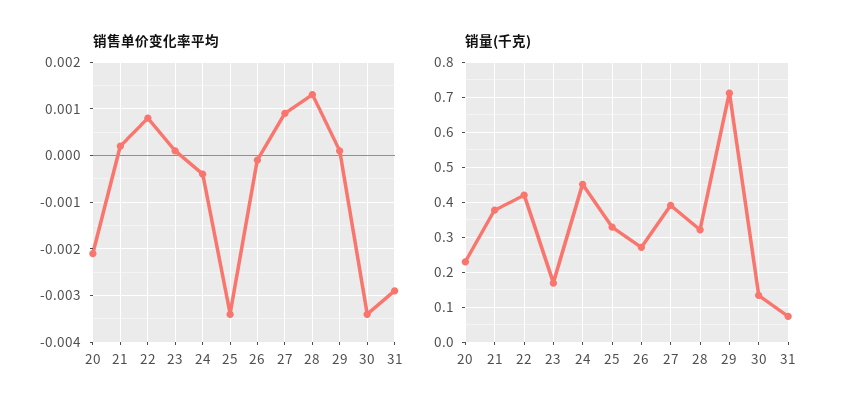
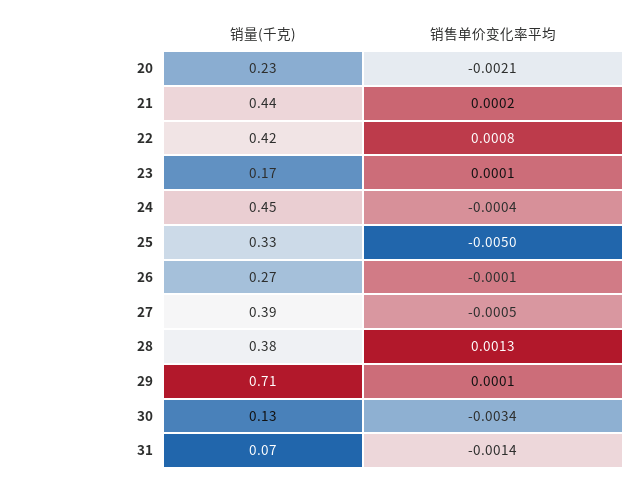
  {
    "销售单价变化率平均": {
      "20": -0.0021,
      "21": 0.0002,
      "22": 0.0008,
      "23": 0.0001,
      "24": -0.0004,
-     "25": -0.0035,
+     "25": -0.005,
      "26": -0.0001,
-     "27": 0.001,
+     "27": -0.0005,
      "28": 0.0013,
      "29": 0.0001,
      "30": -0.0034,
-     "31": -0.003
+     "31": -0.0014
    },
    "销量(千克)": {
      "20": 0.23,
-     "21": 0.38,
+     "21": 0.44,
      "22": 0.42,
      "23": 0.17,
      "24": 0.45,
      "25": 0.33,
      "26": 0.27,
      "27": 0.39,
-     "28": 0.32,
+     "28": 0.38,
      "29": 0.71,
      "30": 0.13,
      "31": 0.07
    }
  }

